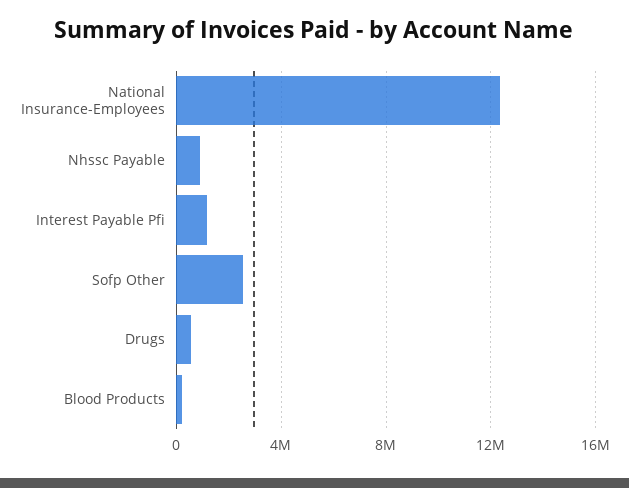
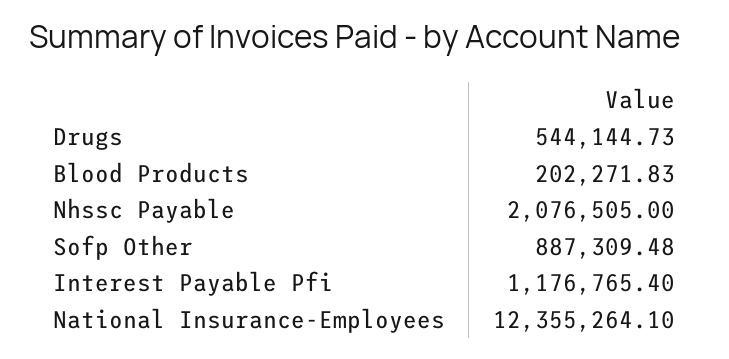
  {
    "National Insurance-Employees": 12355264.1,
-   "Nhssc Payable": 1000000,
+   "Nhssc Payable": 2076505,
    "Interest Payable Pfi": 1176765.4,
-   "Sofp Other": 2500000,
+   "Sofp Other": 887309.48,
    "Drugs": 544144.73,
    "Blood Products": 202271.83
  }

